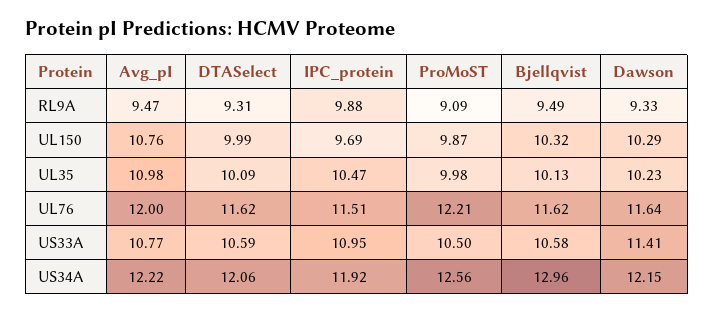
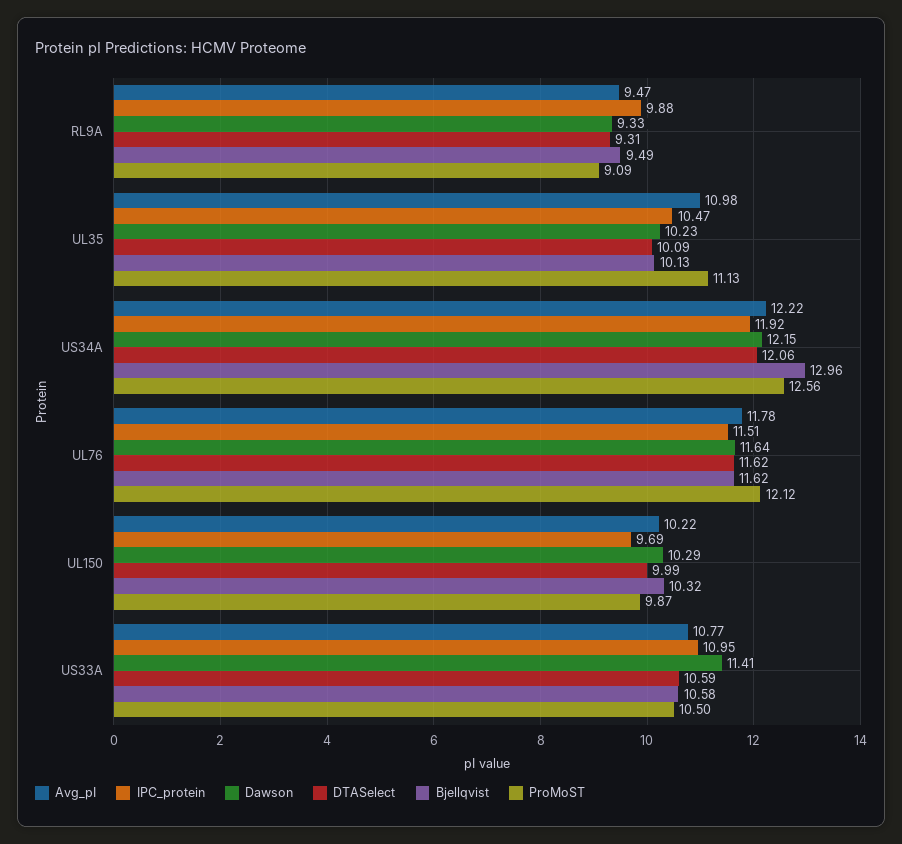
  {
    "Avg_pI": {
      "RL9A": 9.47,
-     "UL150": 10.76,
+     "UL150": 10.22,
      "UL35": 10.98,
-     "UL76": 12,
+     "UL76": 11.78,
      "US33A": 10.77,
      "US34A": 12.22
    },
    "DTASelect": {
      "RL9A": 9.31,
      "UL150": 9.99,
      "UL35": 10.09,
      "UL76": 11.62,
      "US33A": 10.59,
      "US34A": 12.06
    },
    "IPC_protein": {
      "RL9A": 9.88,
      "UL150": 9.69,
      "UL35": 10.47,
      "UL76": 11.51,
      "US33A": 10.95,
      "US34A": 11.92
    },
    "ProMoST": {
      "RL9A": 9.09,
      "UL150": 9.87,
-     "UL35": 9.98,
+     "UL35": 11.13,
-     "UL76": 12.21,
+     "UL76": 12.12,
      "US33A": 10.5,
      "US34A": 12.56
    },
    "Bjellqvist": {
      "RL9A": 9.49,
      "UL150": 10.32,
      "UL35": 10.13,
      "UL76": 11.62,
      "US33A": 10.58,
      "US34A": 12.96
    },
    "Dawson": {
      "RL9A": 9.33,
      "UL150": 10.29,
      "UL35": 10.23,
      "UL76": 11.64,
      "US33A": 11.41,
      "US34A": 12.15
    }
  }

